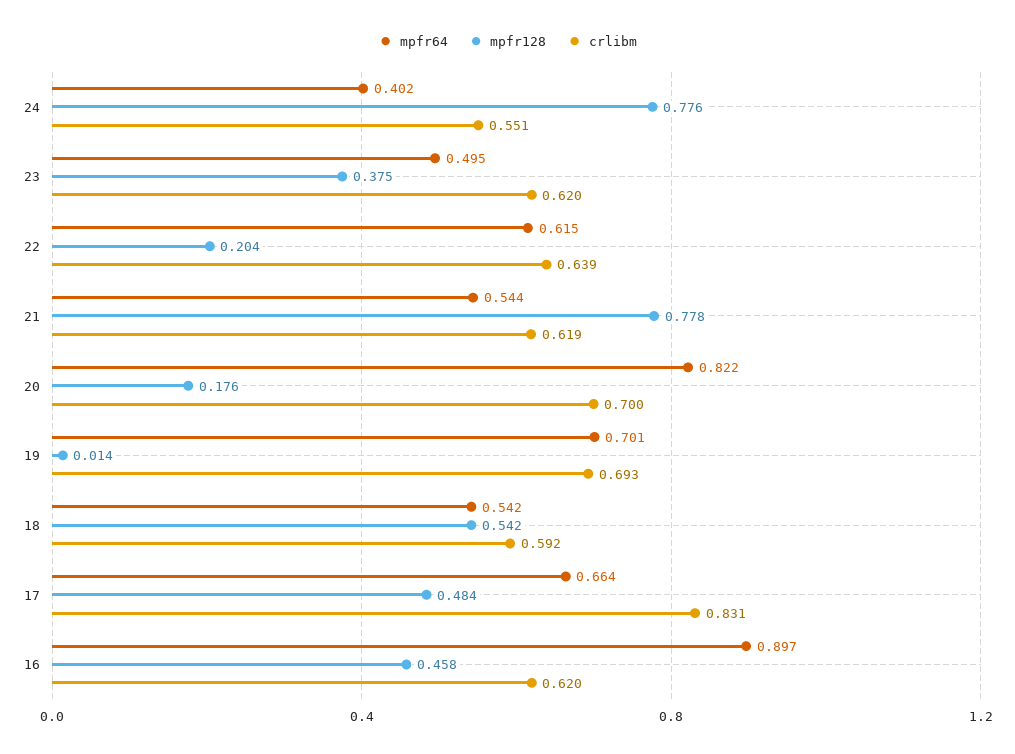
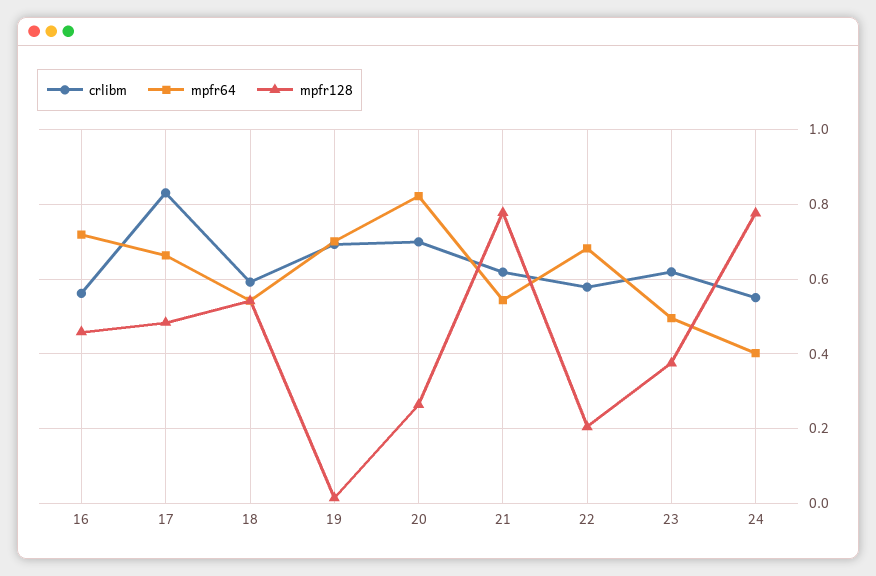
  {
    "mpfr64": {
      "24": 0.402,
      "23": 0.495,
-     "22": 0.615,
+     "22": 0.68,
      "21": 0.544,
      "20": 0.822,
      "19": 0.701,
      "18": 0.542,
      "17": 0.664,
-     "16": 0.897
+     "16": 0.72
    },
    "mpfr128": {
      "24": 0.776,
      "23": 0.375,
      "22": 0.204,
      "21": 0.778,
-     "20": 0.176,
+     "20": 0.26,
      "19": 0.014,
      "18": 0.542,
      "17": 0.484,
      "16": 0.458
    },
    "crlibm": {
      "24": 0.551,
      "23": 0.62,
-     "22": 0.639,
+     "22": 0.58,
      "21": 0.619,
      "20": 0.7,
      "19": 0.693,
      "18": 0.592,
      "17": 0.831,
-     "16": 0.62
+     "16": 0.56
    }
  }

